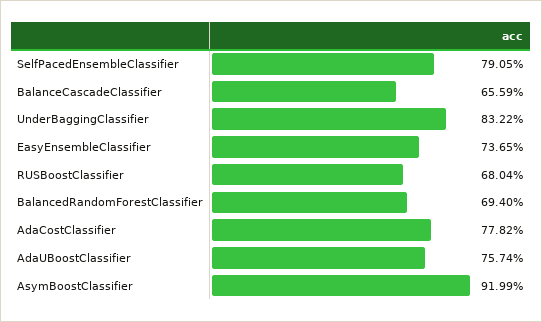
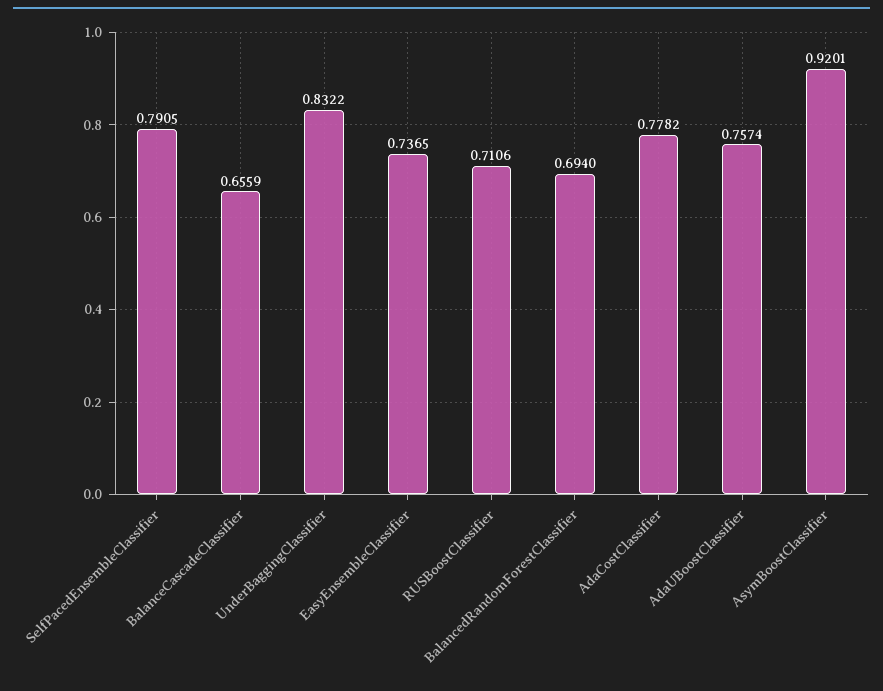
  {
    "SelfPacedEnsembleClassifier": 0.7905,
    "BalanceCascadeClassifier": 0.6559,
    "UnderBaggingClassifier": 0.8322,
    "EasyEnsembleClassifier": 0.7365,
-   "RUSBoostClassifier": 0.6804,
+   "RUSBoostClassifier": 0.7106,
    "BalancedRandomForestClassifier": 0.694,
    "AdaCostClassifier": 0.7782,
    "AdaUBoostClassifier": 0.7574,
-   "AsymBoostClassifier": 0.9199
+   "AsymBoostClassifier": 0.9201
  }

